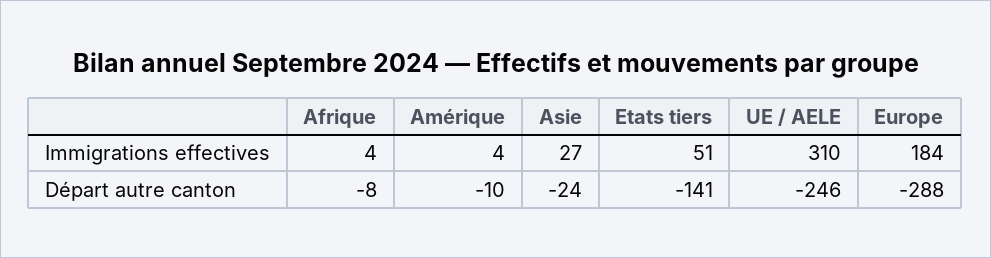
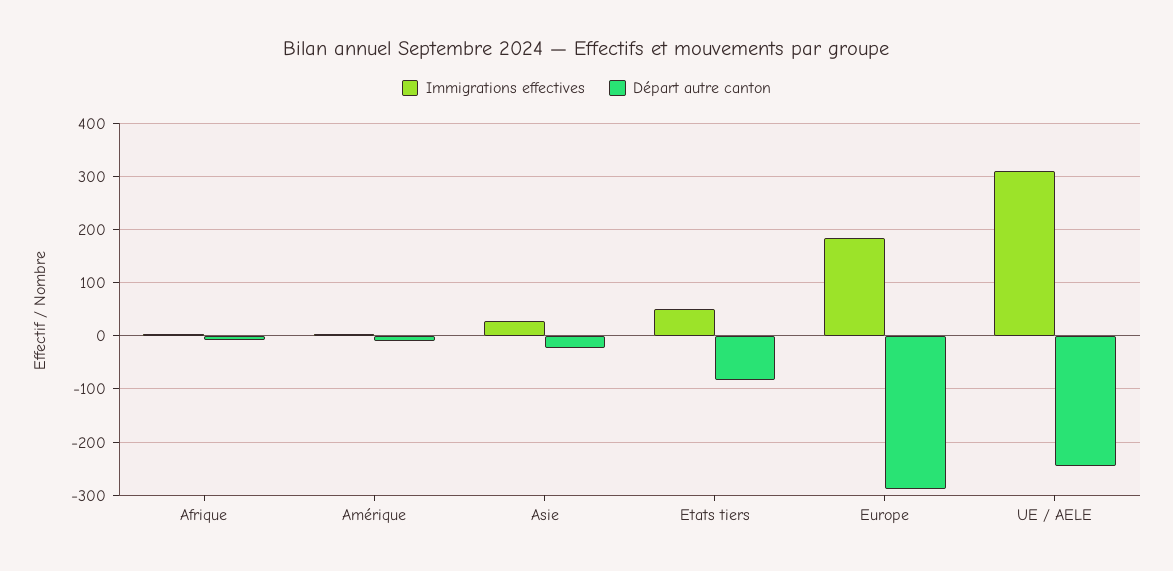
  {
    "Immigrations effectives": {
      "Afrique": 4,
      "Amérique": 4,
      "Asie": 27,
      "Etats tiers": 51,
      "UE / AELE": 310,
      "Europe": 184
    },
    "Départ autre canton": {
      "Afrique": -8,
      "Amérique": -10,
      "Asie": -24,
-     "Etats tiers": -141,
+     "Etats tiers": -80,
      "UE / AELE": -246,
      "Europe": -288
    }
  }

